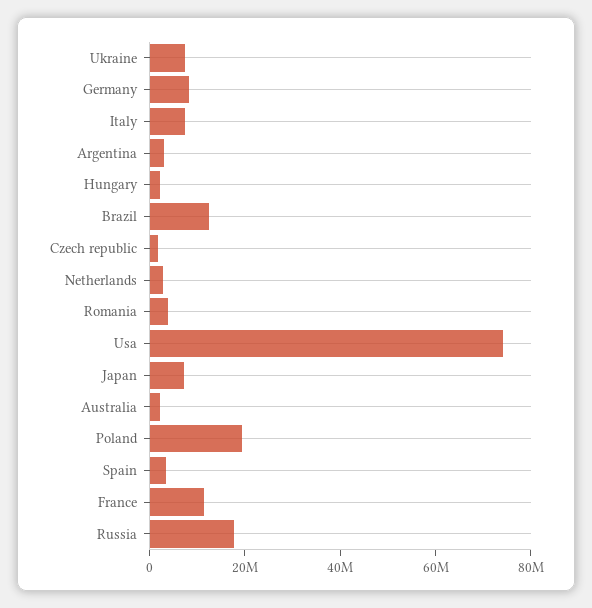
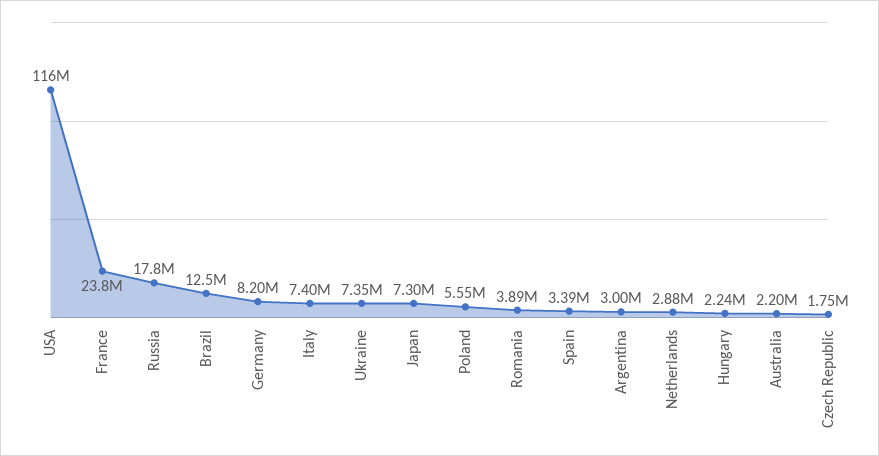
  {
    "Ukraine": 7350000,
    "Germany": 8200000,
    "Italy": 7400000,
    "Argentina": 3000000,
    "Hungary": 2240000,
    "Brazil": 12500000,
    "Czech republic": 1750000,
    "Netherlands": 2880000,
    "Romania": 3890000,
-   "Usa": 75000000,
+   "Usa": 116000000,
    "Japan": 7300000,
    "Australia": 2200000,
-   "Poland": 20000000,
+   "Poland": 5550000,
    "Spain": 3390000,
-   "France": 10000000,
+   "France": 23800000,
    "Russia": 17800000
  }

